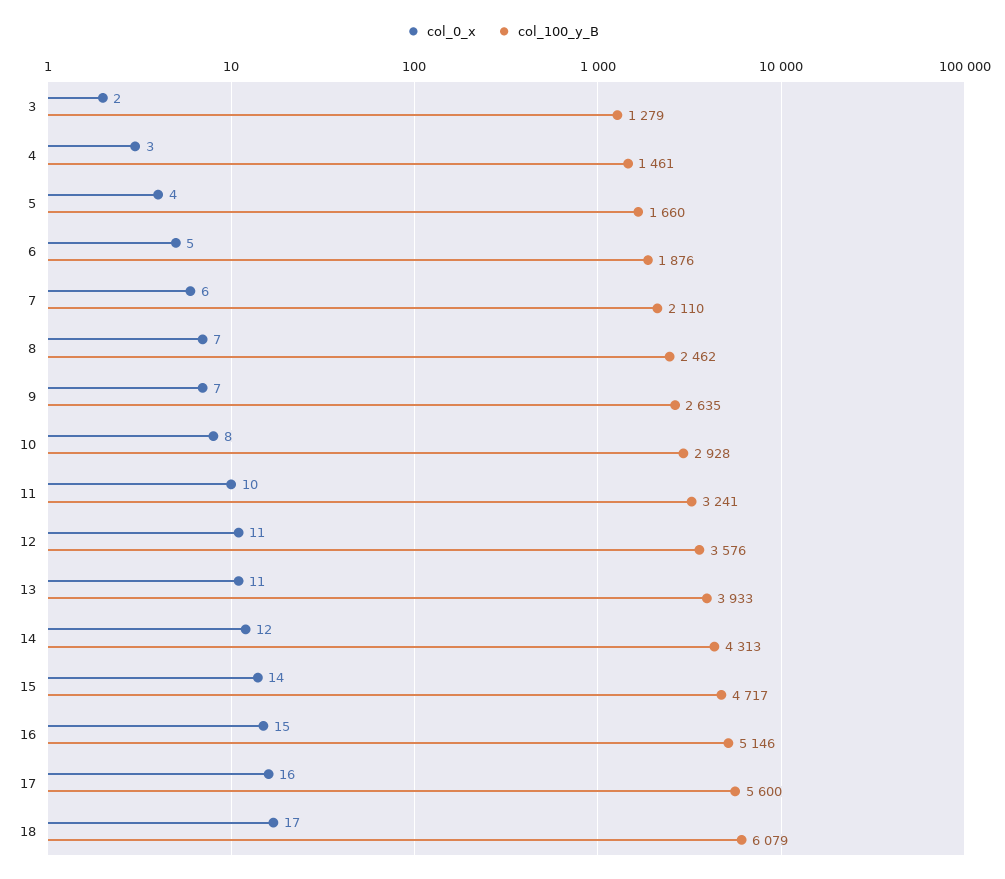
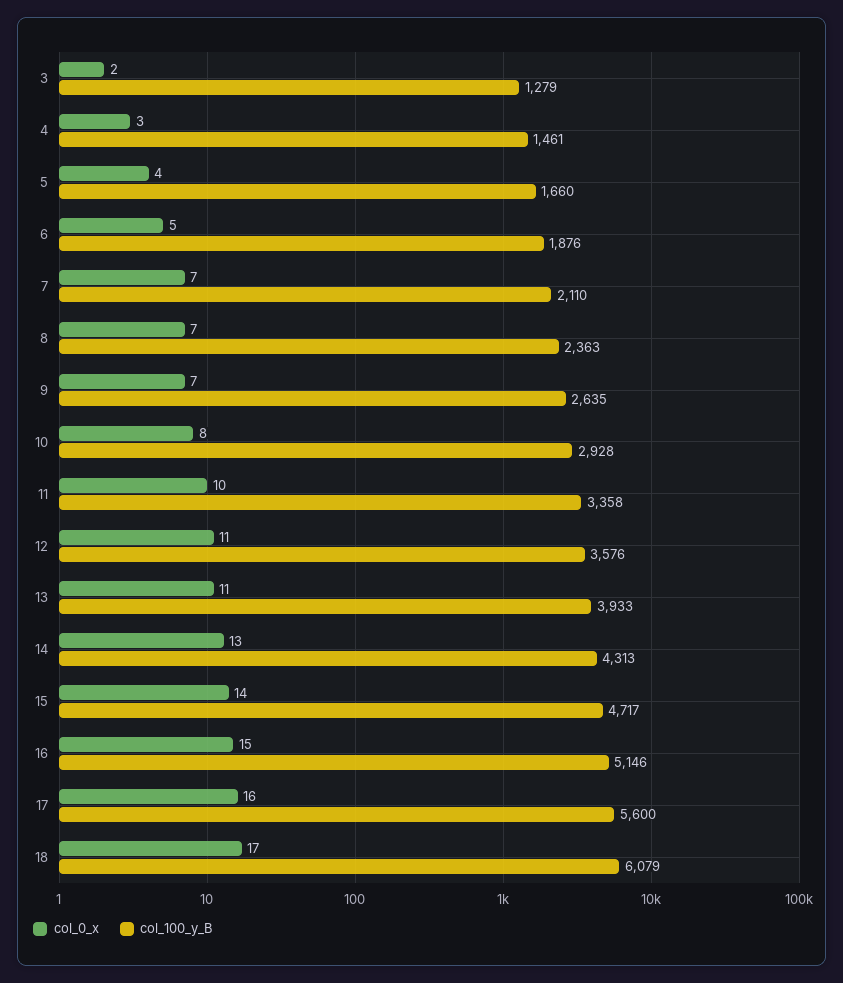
  {
    "col_0_x": {
      "3": 2,
      "4": 3,
      "5": 4,
      "6": 5,
-     "7": 6,
+     "7": 7,
      "8": 7,
      "9": 7,
      "10": 8,
      "11": 10,
      "12": 11,
      "13": 11,
-     "14": 12,
+     "14": 13,
      "15": 14,
      "16": 15,
      "17": 16,
      "18": 17
    },
    "col_100_y_B": {
      "3": 1279,
      "4": 1461,
      "5": 1660,
      "6": 1876,
      "7": 2110,
-     "8": 2462,
+     "8": 2363,
      "9": 2635,
      "10": 2928,
-     "11": 3241,
+     "11": 3358,
      "12": 3576,
      "13": 3933,
      "14": 4313,
      "15": 4717,
      "16": 5146,
      "17": 5600,
      "18": 6079
    }
  }

